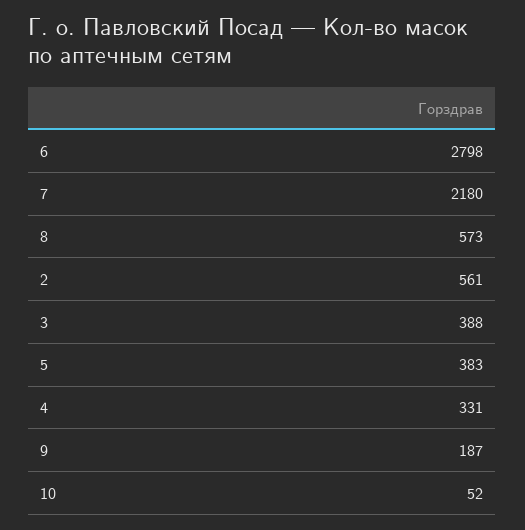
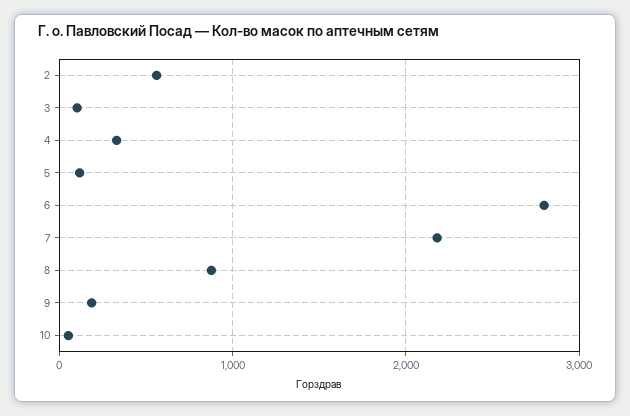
  {
    "6": 2798,
    "7": 2180,
-   "8": 573,
+   "8": 900,
    "2": 561,
-   "3": 388,
+   "3": 100,
-   "5": 383,
+   "5": 100,
    "4": 331,
    "9": 187,
    "10": 52
  }

